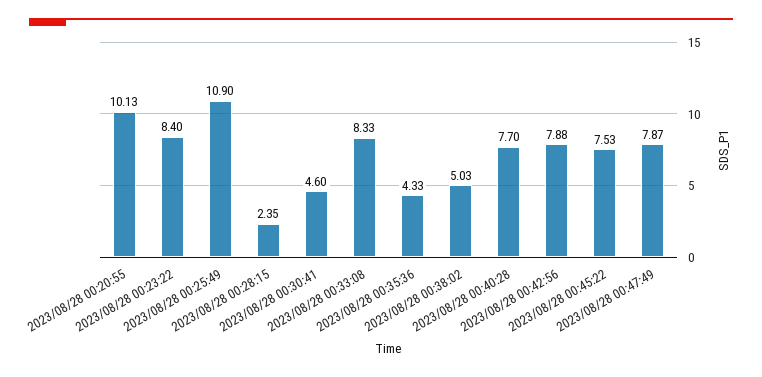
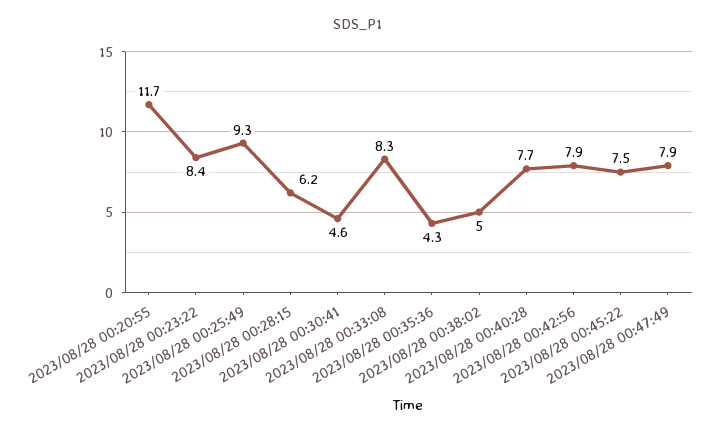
  {
-   "2023/08/28 00:20:55": 10.13,
+   "2023/08/28 00:20:55": 11.7,
    "2023/08/28 00:23:22": 8.4,
-   "2023/08/28 00:25:49": 10.9,
+   "2023/08/28 00:25:49": 9.3,
-   "2023/08/28 00:28:15": 2.35,
+   "2023/08/28 00:28:15": 6.2,
    "2023/08/28 00:30:41": 4.6,
    "2023/08/28 00:33:08": 8.33,
    "2023/08/28 00:35:36": 4.33,
    "2023/08/28 00:38:02": 5.03,
    "2023/08/28 00:40:28": 7.7,
    "2023/08/28 00:42:56": 7.88,
    "2023/08/28 00:45:22": 7.53,
    "2023/08/28 00:47:49": 7.87
  }

